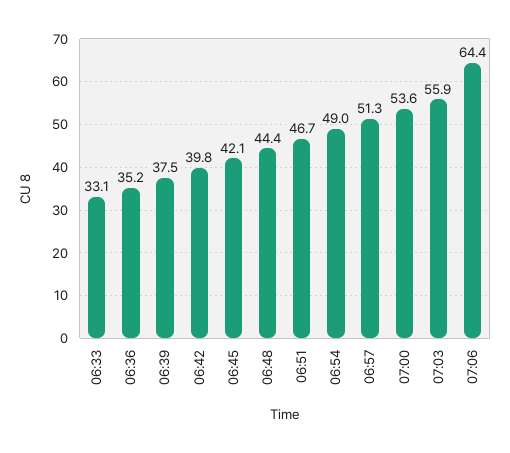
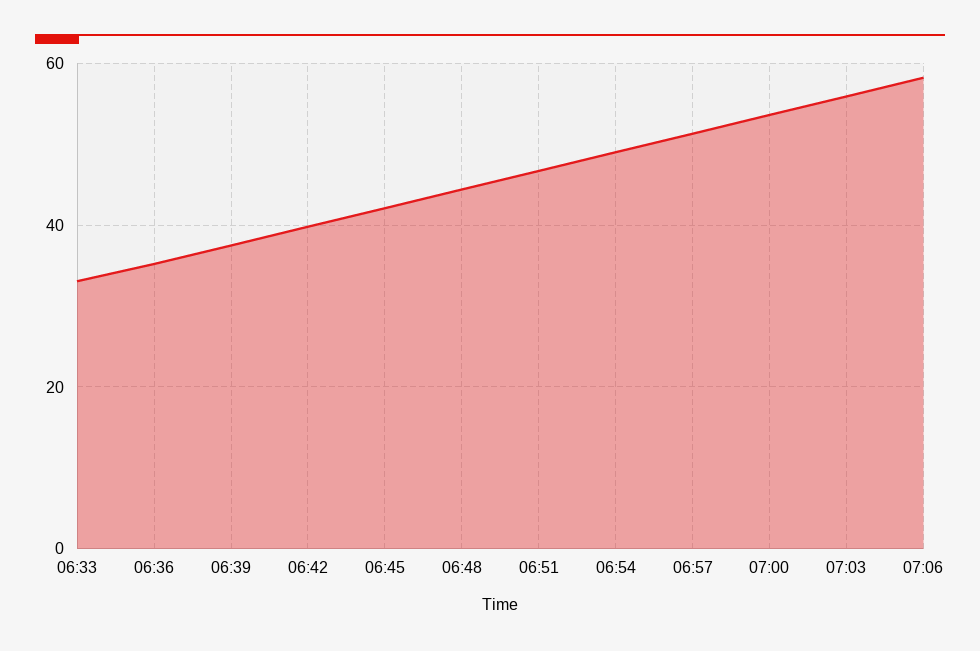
  {
    "06:33": 33.1,
    "06:36": 35.2,
    "06:39": 37.5,
    "06:42": 39.8,
    "06:45": 42.1,
    "06:48": 44.4,
    "06:51": 46.7,
    "06:54": 49,
    "06:57": 51.3,
    "07:00": 53.6,
    "07:03": 55.9,
-   "07:06": 64.4
+   "07:06": 58
  }

